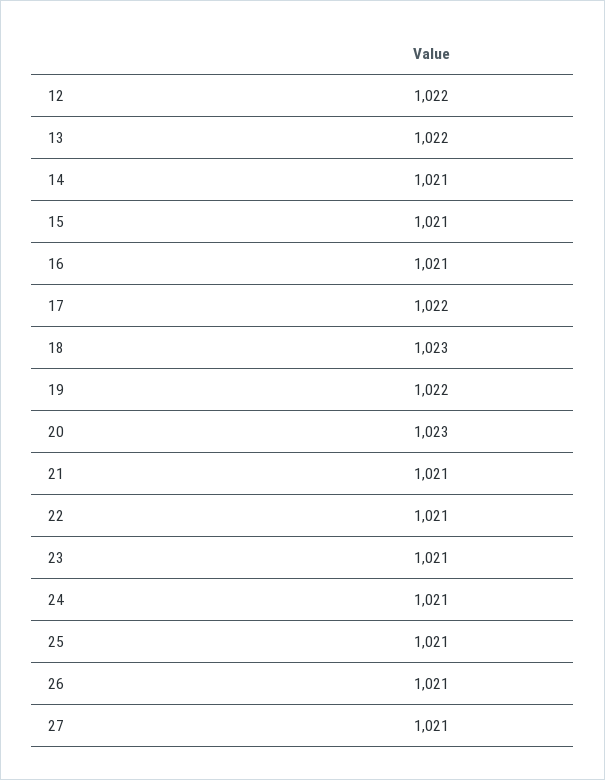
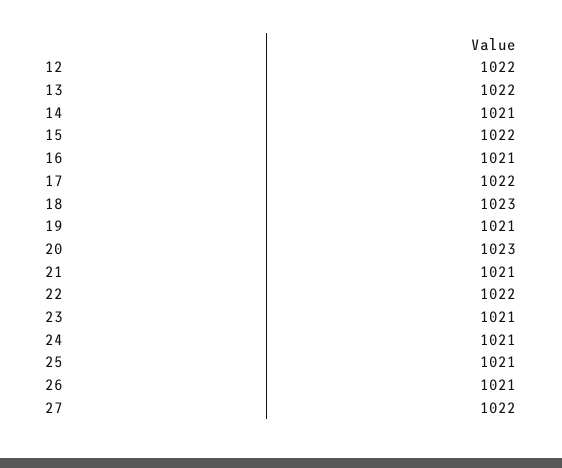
  {
    "12": 1022,
    "13": 1022,
    "14": 1021,
-   "15": 1021,
+   "15": 1022,
    "16": 1021,
    "17": 1022,
    "18": 1023,
-   "19": 1022,
+   "19": 1021,
    "20": 1023,
    "21": 1021,
-   "22": 1021,
+   "22": 1022,
    "23": 1021,
    "24": 1021,
    "25": 1021,
    "26": 1021,
-   "27": 1021
+   "27": 1022
  }

